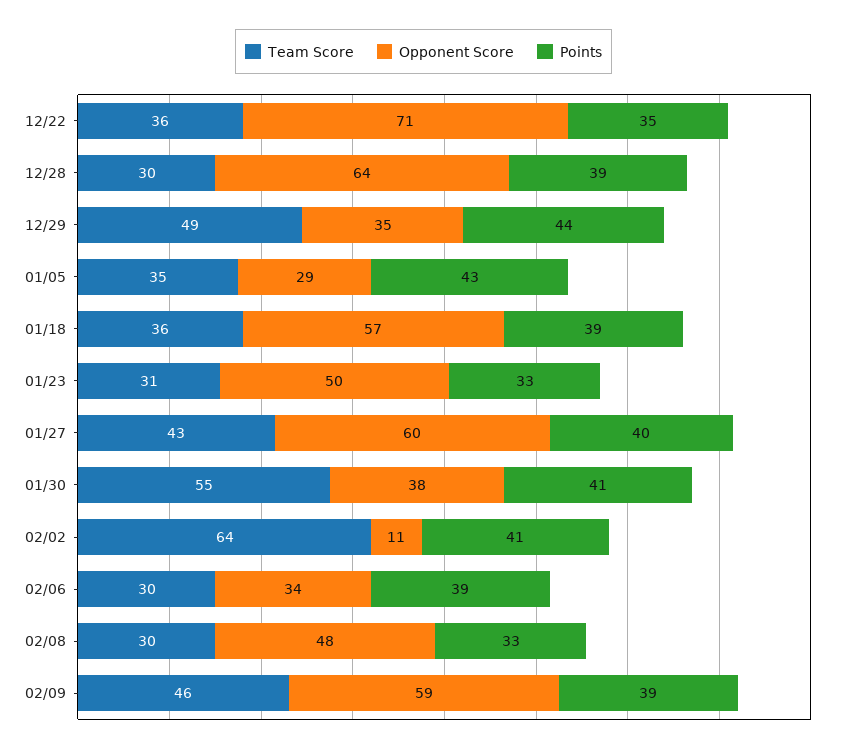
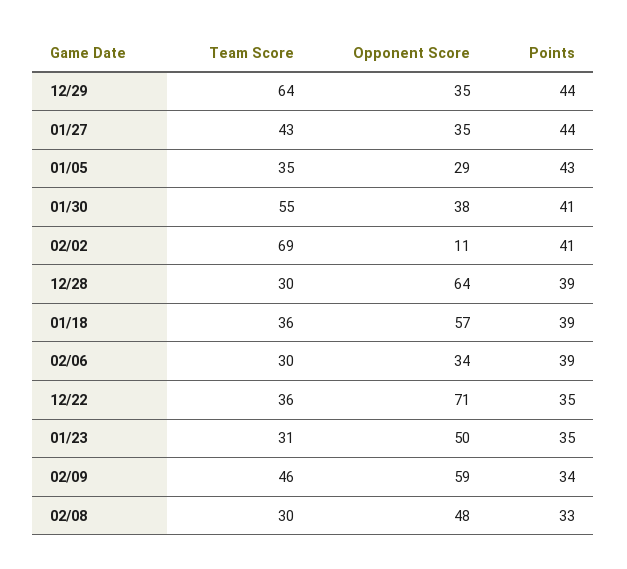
  {
    "Team Score": {
      "12/22": 36,
      "12/28": 30,
-     "12/29": 49,
+     "12/29": 64,
      "01/05": 35,
      "01/18": 36,
      "01/23": 31,
      "01/27": 43,
      "01/30": 55,
-     "02/02": 64,
+     "02/02": 69,
      "02/06": 30,
      "02/08": 30,
      "02/09": 46
    },
    "Opponent Score": {
      "12/22": 71,
      "12/28": 64,
      "12/29": 35,
      "01/05": 29,
      "01/18": 57,
      "01/23": 50,
-     "01/27": 60,
+     "01/27": 35,
      "01/30": 38,
      "02/02": 11,
      "02/06": 34,
      "02/08": 48,
      "02/09": 59
    },
    "Points": {
      "12/22": 35,
      "12/28": 39,
      "12/29": 44,
      "01/05": 43,
      "01/18": 39,
-     "01/23": 33,
+     "01/23": 35,
-     "01/27": 40,
+     "01/27": 44,
      "01/30": 41,
      "02/02": 41,
      "02/06": 39,
      "02/08": 33,
-     "02/09": 39
+     "02/09": 34
    }
  }

